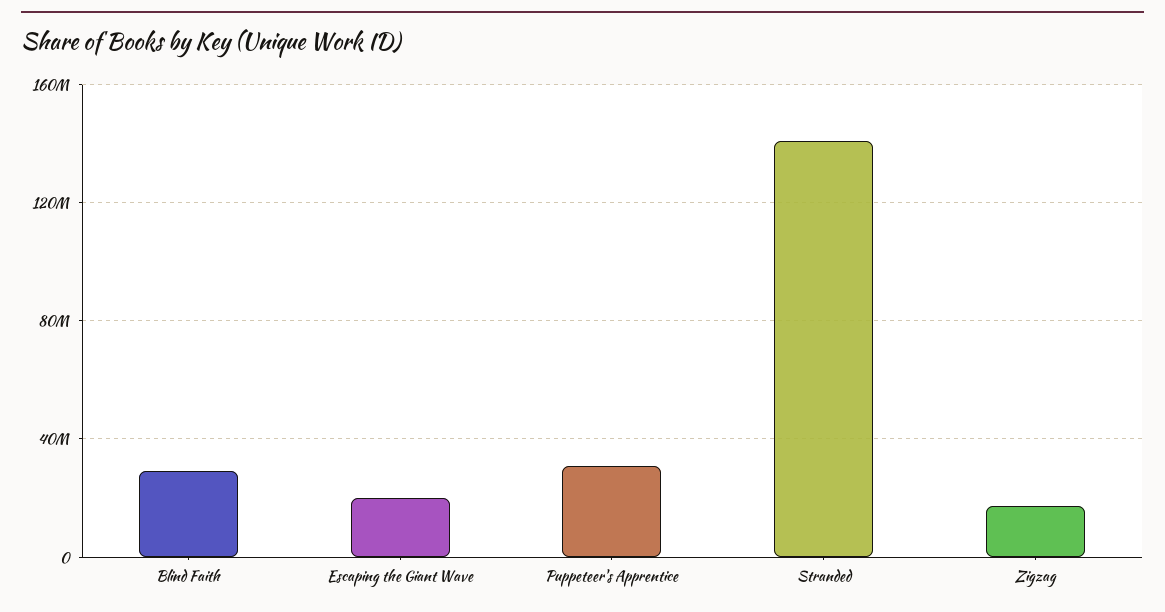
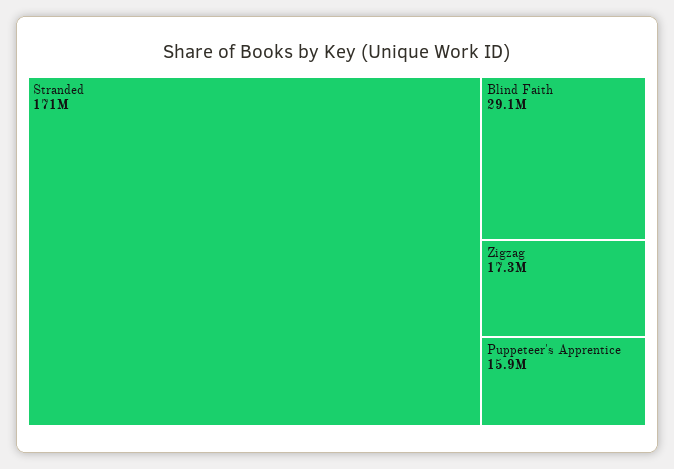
  {
    "Blind Faith": 29100000,
-   "Escaping the Giant Wave": 20000000,
-   "Puppeteer's Apprentice": 30000000,
+   "Puppeteer's Apprentice": 15900000,
-   "Stranded": 140000000,
+   "Stranded": 171000000,
    "Zigzag": 17300000
  }

